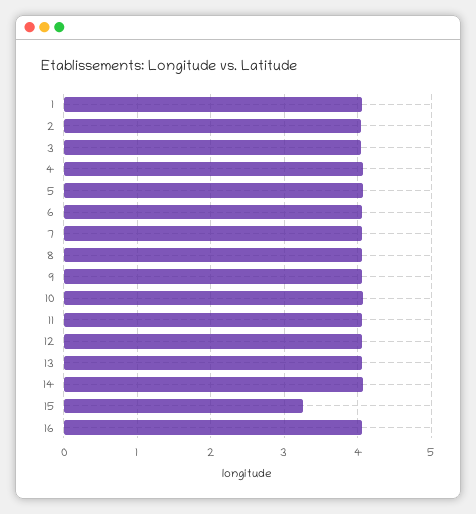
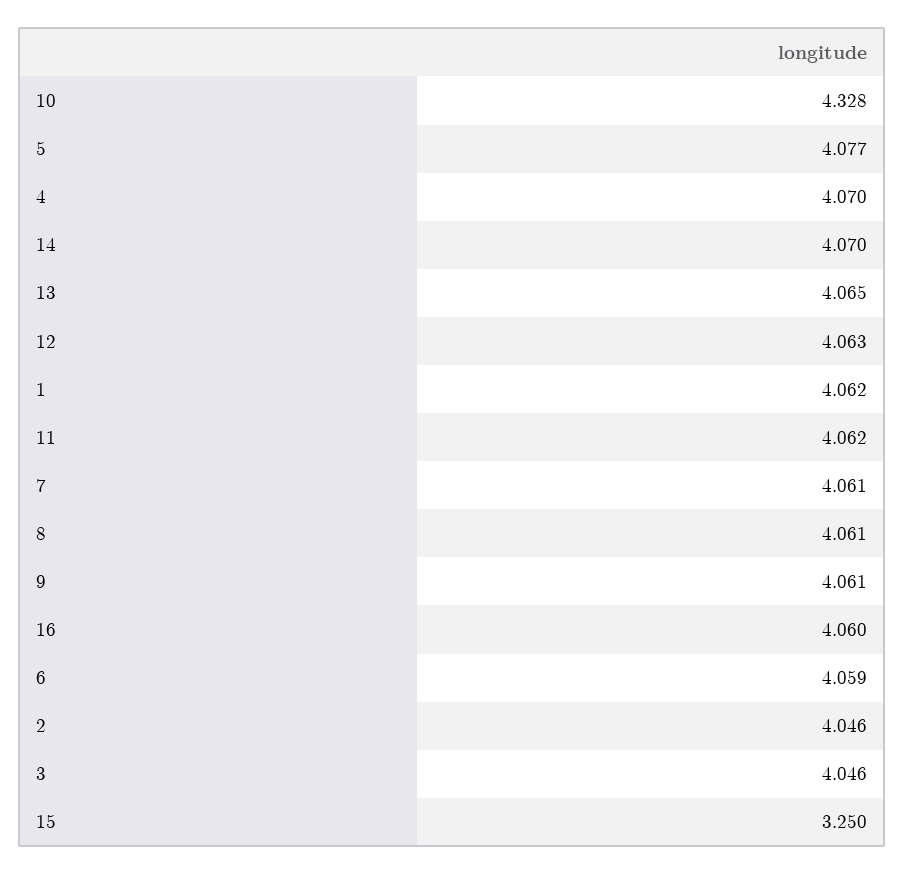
  {
    "1": 4.062,
    "2": 4.046,
    "3": 4.046,
    "4": 4.07,
    "5": 4.077,
    "6": 4.059,
    "7": 4.061,
    "8": 4.061,
    "9": 4.061,
-   "10": 4.1,
+   "10": 4.328,
    "11": 4.062,
    "12": 4.063,
    "13": 4.065,
    "14": 4.07,
    "15": 3.25,
    "16": 4.06
  }

